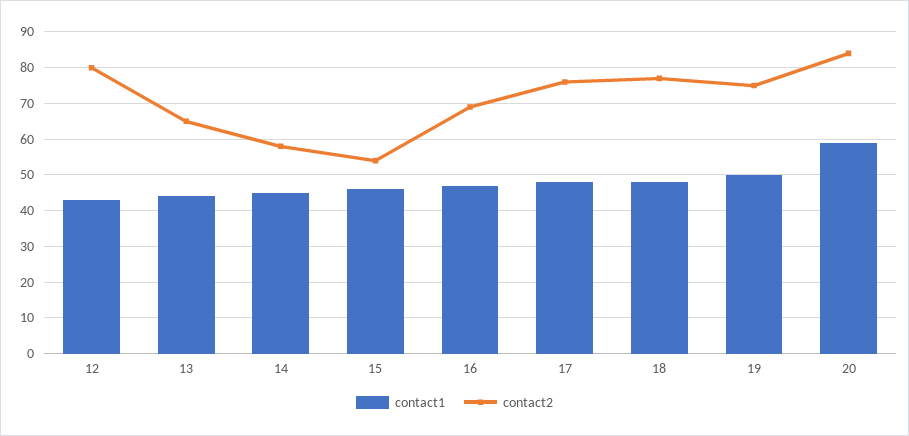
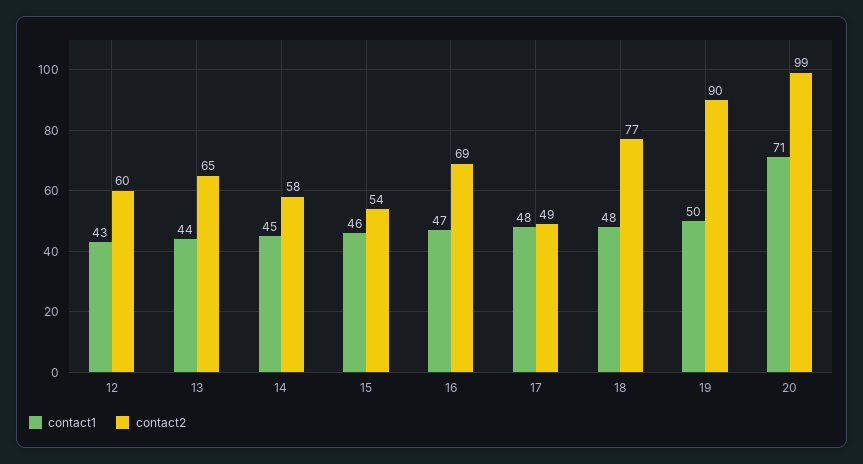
  {
    "contact1": {
      "12": 43,
      "13": 44,
      "14": 45,
      "15": 46,
      "16": 47,
      "17": 48,
      "18": 48,
      "19": 50,
-     "20": 60
+     "20": 71
    },
    "contact2": {
-     "12": 80,
+     "12": 60,
      "13": 65,
      "14": 58,
      "15": 54,
      "16": 69,
-     "17": 75,
+     "17": 49,
      "18": 77,
-     "19": 75,
+     "19": 90,
-     "20": 85
+     "20": 99
    }
  }

